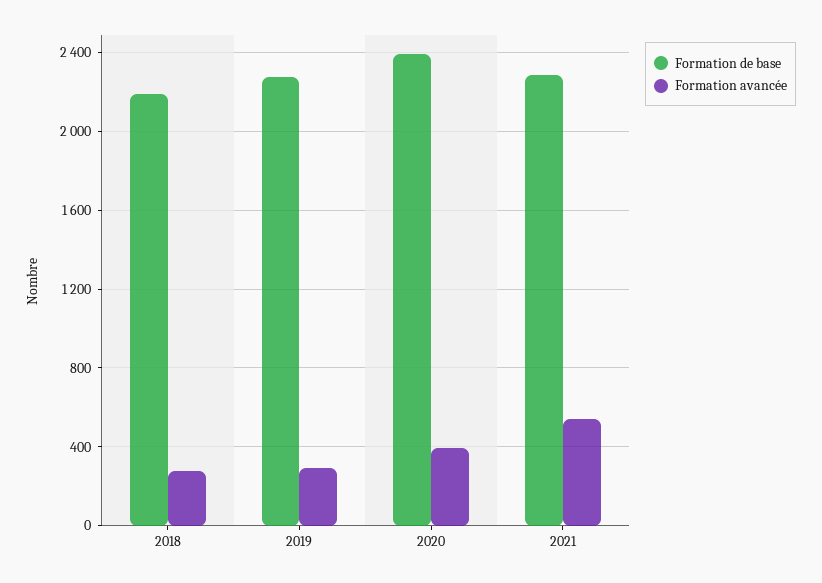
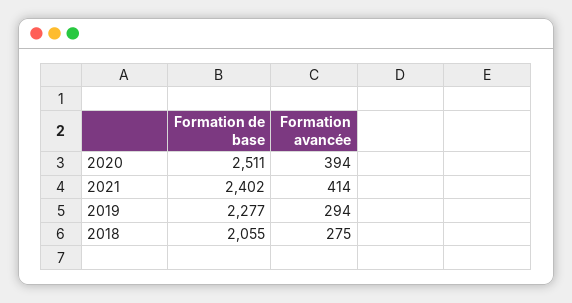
  {
    "Formation de base": {
-     "2018": 2200,
+     "2018": 2055,
      "2019": 2277,
-     "2020": 2400,
+     "2020": 2511,
-     "2021": 2300
+     "2021": 2402
    },
    "Formation avancée": {
      "2018": 275,
      "2019": 294,
      "2020": 394,
-     "2021": 550
+     "2021": 414
    }
  }

